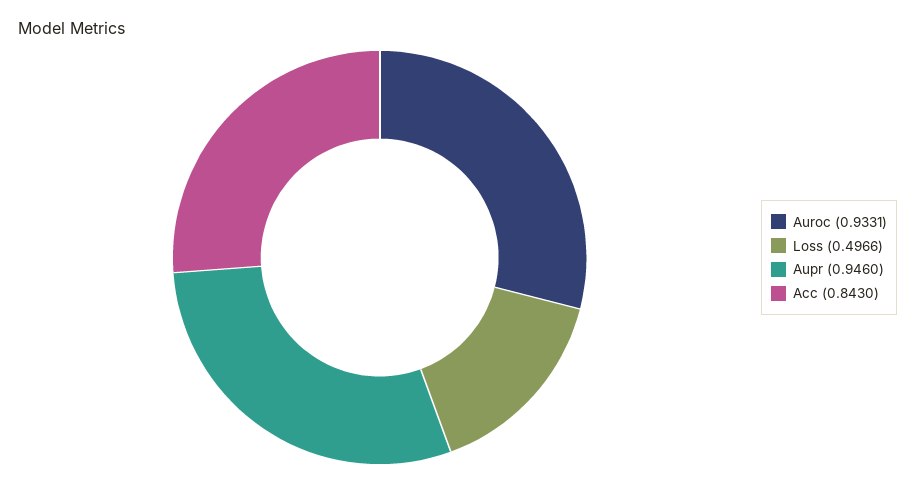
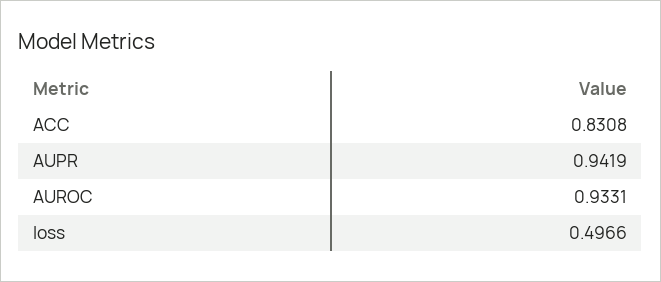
  {
    "Auroc": 0.9331,
    "Loss": 0.4966,
-   "Aupr": 0.946,
+   "Aupr": 0.9419,
-   "Acc": 0.843
+   "Acc": 0.8308
  }

